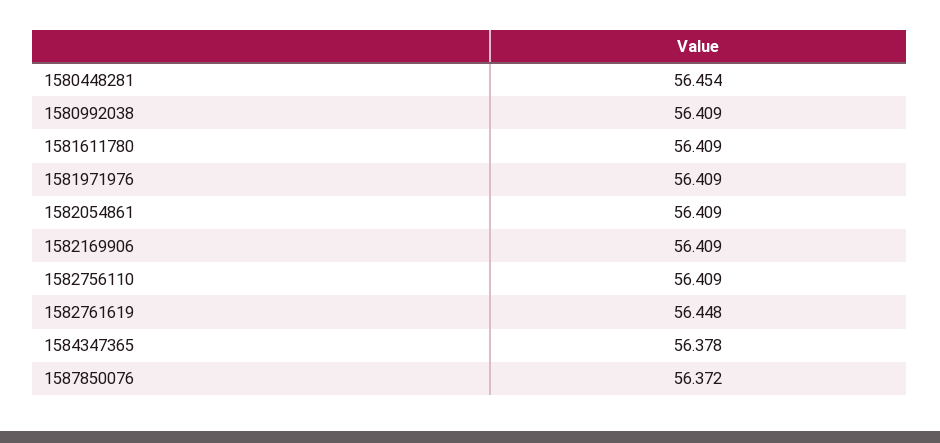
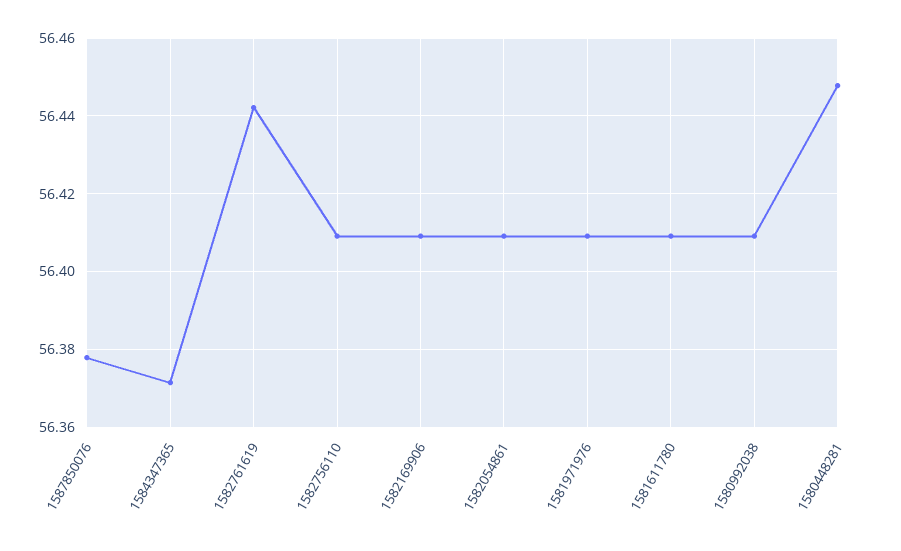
  {
-   "1580448281": 56.454,
+   "1580448281": 56.448,
    "1580992038": 56.409,
    "1581611780": 56.409,
    "1581971976": 56.409,
    "1582054861": 56.409,
    "1582169906": 56.409,
    "1582756110": 56.409,
-   "1582761619": 56.448,
+   "1582761619": 56.442,
-   "1584347365": 56.378,
+   "1584347365": 56.372,
-   "1587850076": 56.372
+   "1587850076": 56.378
  }

